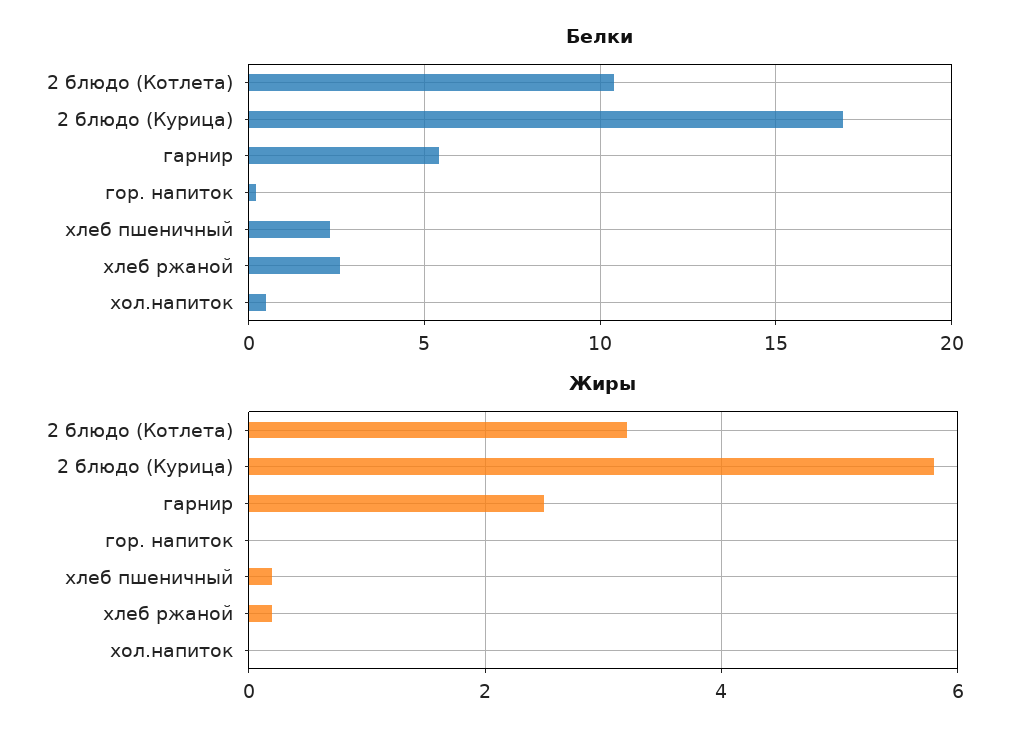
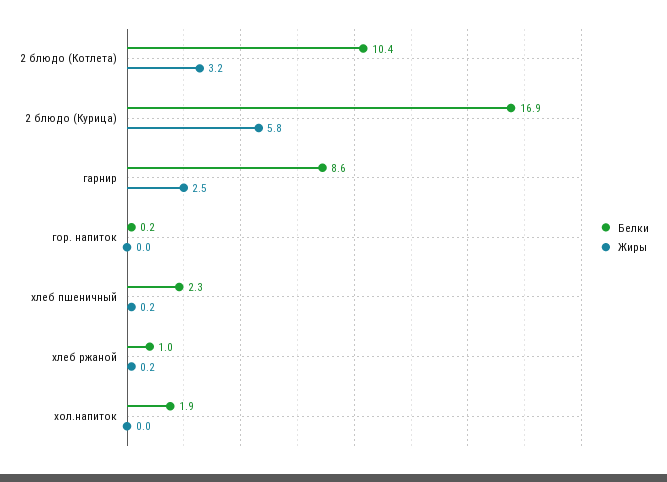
  {
    "Белки": {
      "2 блюдо (Котлета)": 10.4,
      "2 блюдо (Курица)": 16.9,
-     "гарнир": 5.5,
+     "гарнир": 8.6,
      "гор. напиток": 0.2,
      "хлеб пшеничный": 2.3,
-     "хлеб ржаной": 2.5,
+     "хлеб ржаной": 1,
-     "хол.напиток": 0.5
+     "хол.напиток": 1.9
    },
    "Жиры": {
      "2 блюдо (Котлета)": 3.2,
      "2 блюдо (Курица)": 5.8,
      "гарнир": 2.5,
      "гор. напиток": 0,
      "хлеб пшеничный": 0.2,
      "хлеб ржаной": 0.2,
      "хол.напиток": 0
    }
  }

